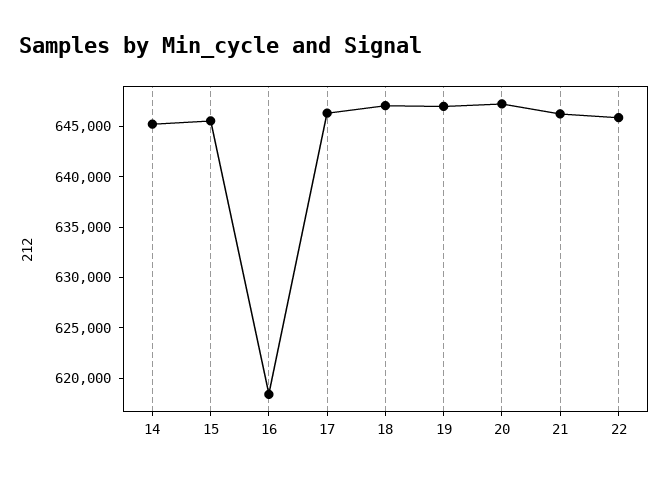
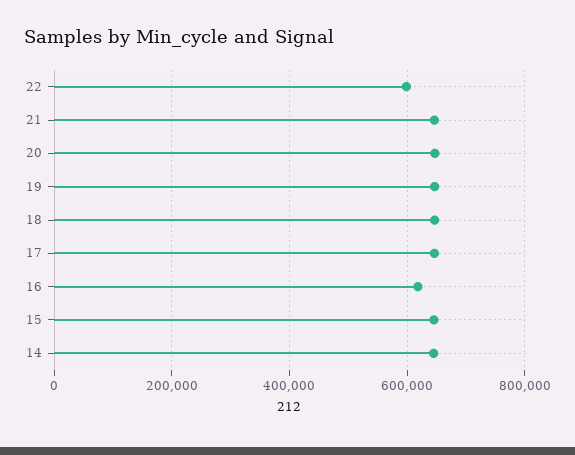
  {
    "14": 645000,
    "15": 646000,
    "16": 618000,
    "17": 646000,
    "18": 647000,
    "19": 647000,
    "20": 647000,
    "21": 646000,
-   "22": 646000
+   "22": 600000
  }

